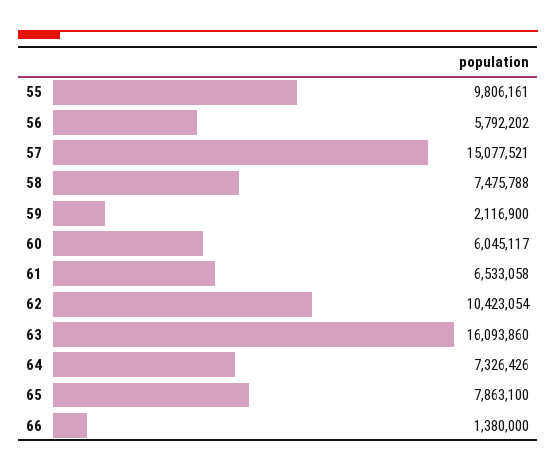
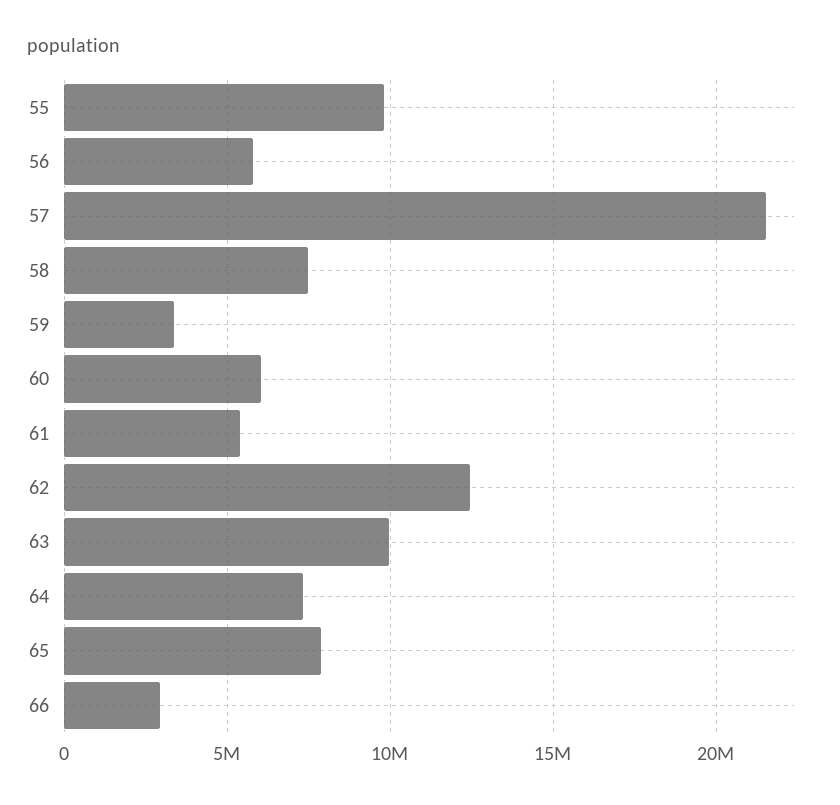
  {
    "55": 9806161,
    "56": 5792202,
-   "57": 15077521,
+   "57": 21500000,
    "58": 7475788,
-   "59": 2116900,
+   "59": 3500000,
    "60": 6045117,
-   "61": 6533058,
+   "61": 5500000,
-   "62": 10423054,
+   "62": 12500000,
-   "63": 16093860,
+   "63": 10000000,
    "64": 7326426,
    "65": 7863100,
-   "66": 1380000
+   "66": 3000000
  }

